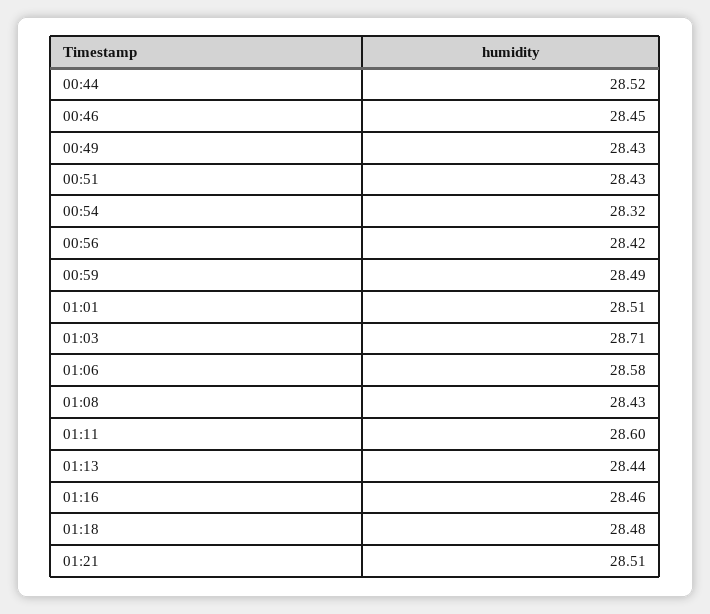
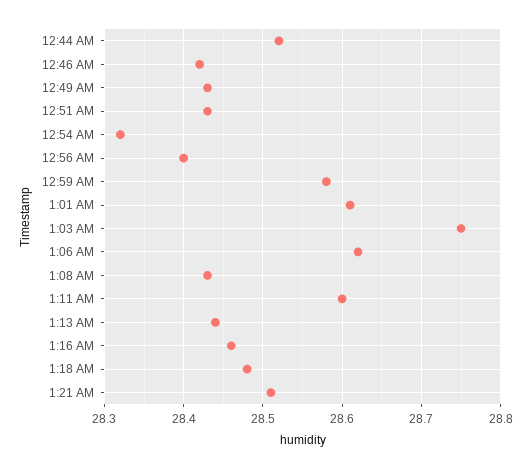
  {
    "00:44": 28.52,
-   "00:46": 28.45,
+   "00:46": 28.42,
    "00:49": 28.43,
    "00:51": 28.43,
    "00:54": 28.32,
-   "00:56": 28.42,
+   "00:56": 28.4,
-   "00:59": 28.49,
+   "00:59": 28.58,
-   "01:01": 28.51,
+   "01:01": 28.61,
-   "01:03": 28.71,
+   "01:03": 28.75,
-   "01:06": 28.58,
+   "01:06": 28.62,
    "01:08": 28.43,
    "01:11": 28.6,
    "01:13": 28.44,
    "01:16": 28.46,
    "01:18": 28.48,
    "01:21": 28.51
  }

